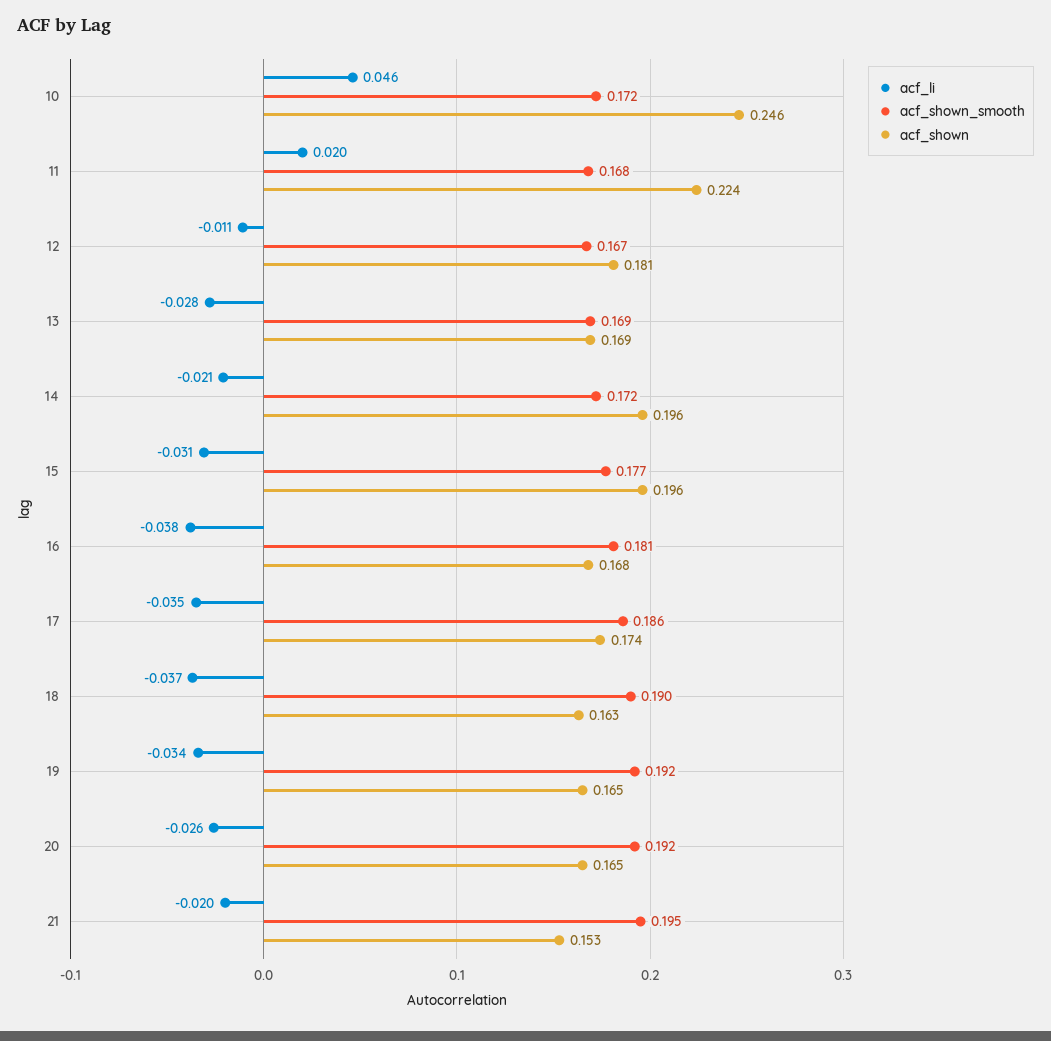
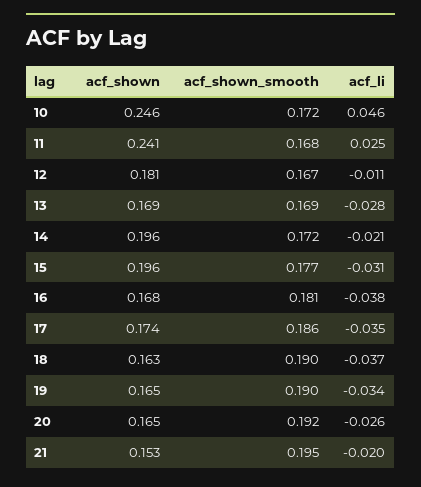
  {
    "acf_li": {
      "10": 0.046,
-     "11": 0.02,
+     "11": 0.025,
      "12": -0.011,
      "13": -0.028,
      "14": -0.021,
      "15": -0.031,
      "16": -0.038,
      "17": -0.035,
      "18": -0.037,
      "19": -0.034,
      "20": -0.026,
      "21": -0.02
    },
    "acf_shown_smooth": {
      "10": 0.172,
      "11": 0.168,
      "12": 0.167,
      "13": 0.169,
      "14": 0.172,
      "15": 0.177,
      "16": 0.181,
      "17": 0.186,
      "18": 0.19,
-     "19": 0.192,
+     "19": 0.19,
      "20": 0.192,
      "21": 0.195
    },
    "acf_shown": {
      "10": 0.246,
-     "11": 0.224,
+     "11": 0.241,
      "12": 0.181,
      "13": 0.169,
      "14": 0.196,
      "15": 0.196,
      "16": 0.168,
      "17": 0.174,
      "18": 0.163,
      "19": 0.165,
      "20": 0.165,
      "21": 0.153
    }
  }

